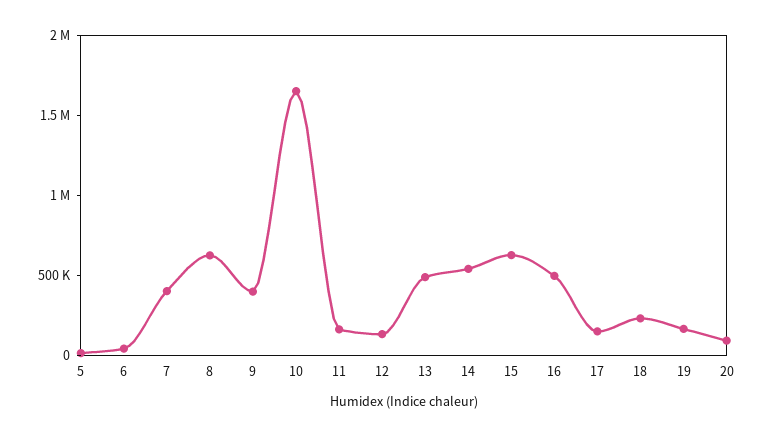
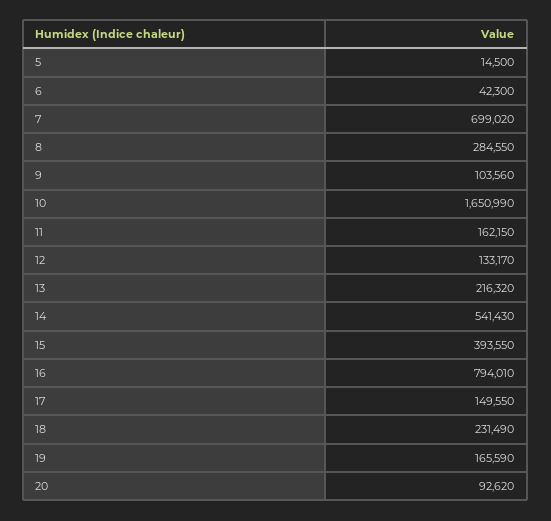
  {
    "5": 14500,
    "6": 42300,
-   "7": 400000,
+   "7": 699020,
-   "8": 600000,
+   "8": 284550,
-   "9": 400000,
+   "9": 103560,
    "10": 1650990,
    "11": 162150,
    "12": 133170,
-   "13": 500000,
+   "13": 216320,
    "14": 541430,
-   "15": 600000,
+   "15": 393550,
-   "16": 500000,
+   "16": 794010,
    "17": 149550,
    "18": 231490,
    "19": 165590,
    "20": 92620
  }

